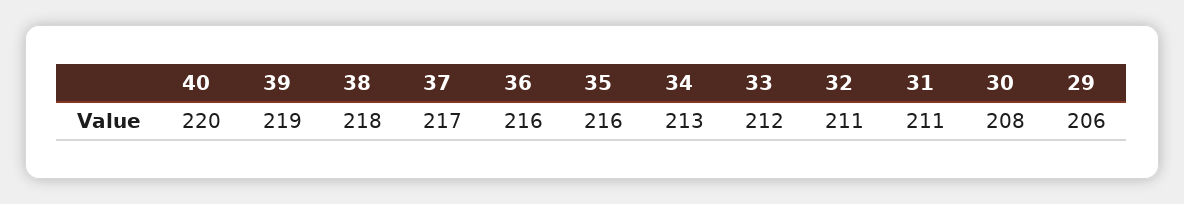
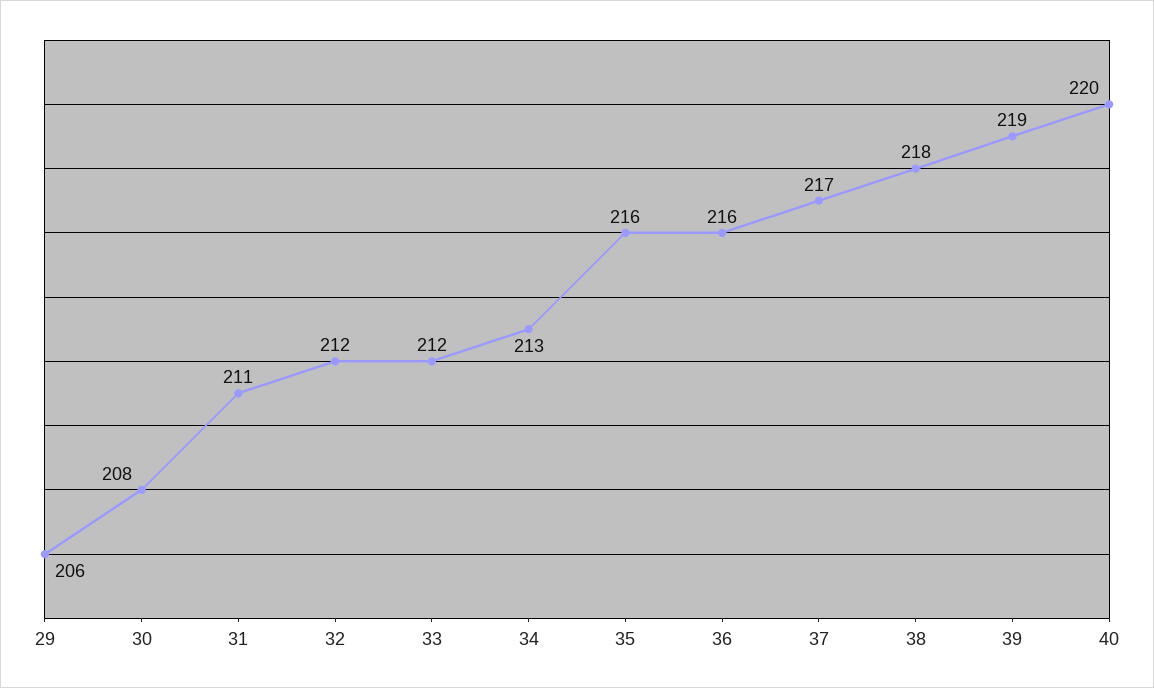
  {
    "40": 220,
    "39": 219,
    "38": 218,
    "37": 217,
    "36": 216,
    "35": 216,
    "34": 213,
    "33": 212,
-   "32": 211,
+   "32": 212,
    "31": 211,
    "30": 208,
    "29": 206
  }

